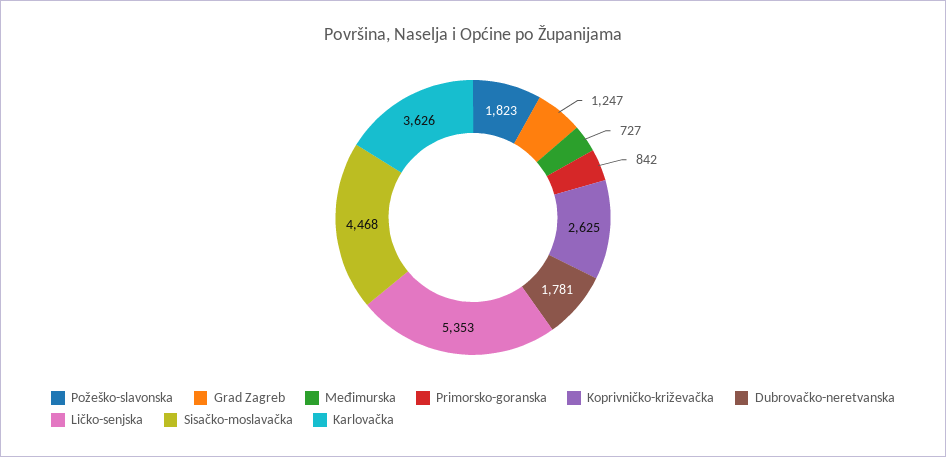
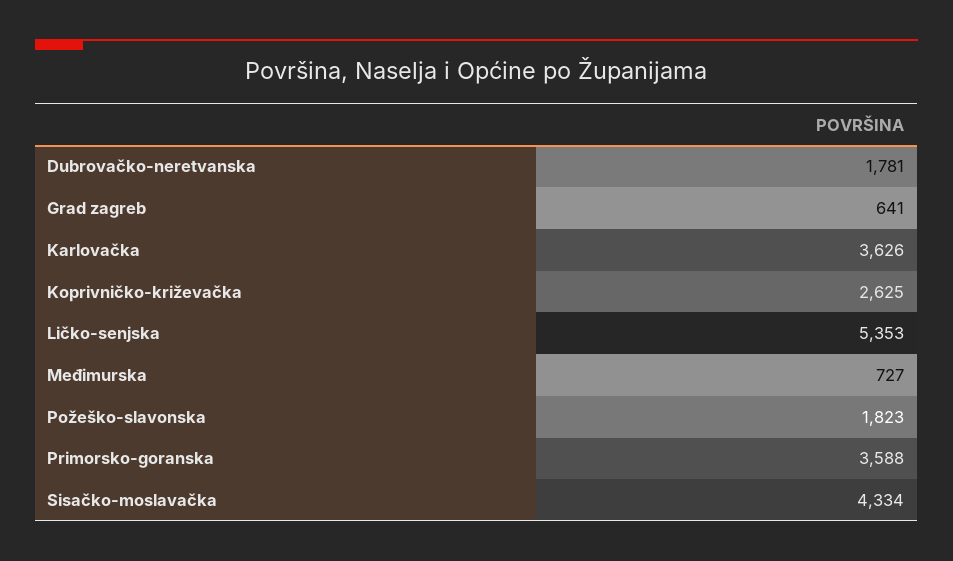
  {
    "Požeško-slavonska": 1823,
-   "Grad Zagreb": 1247,
+   "Grad Zagreb": 641,
    "Međimurska": 727,
-   "Primorsko-goranska": 842,
+   "Primorsko-goranska": 3588,
    "Koprivničko-križevačka": 2625,
    "Dubrovačko-neretvanska": 1781,
    "Ličko-senjska": 5353,
-   "Sisačko-moslavačka": 4468,
+   "Sisačko-moslavačka": 4334,
    "Karlovačka": 3626
  }

